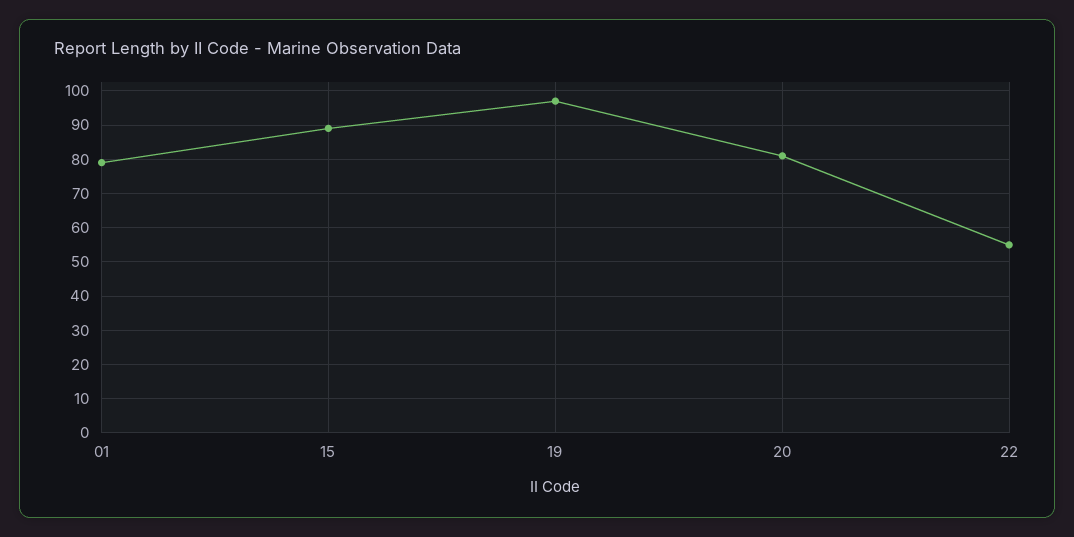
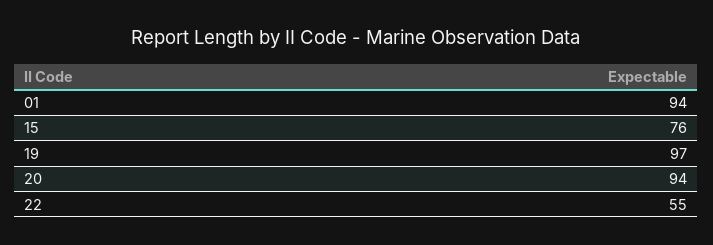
  {
-   "01": 80,
+   "01": 94,
-   "15": 90,
+   "15": 76,
    "19": 97,
-   "20": 80,
+   "20": 94,
    "22": 55
  }

